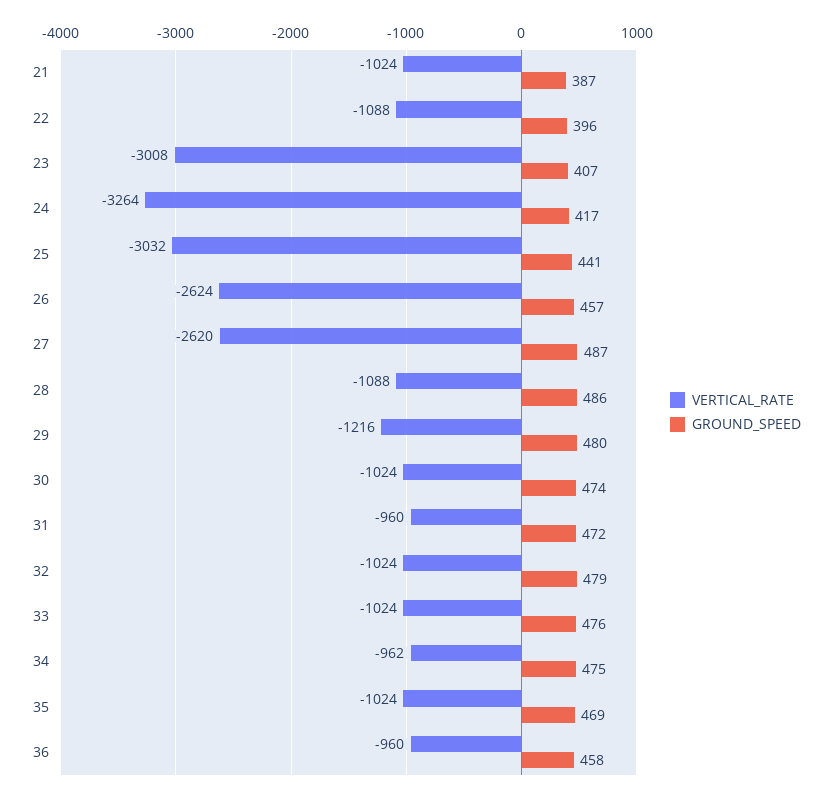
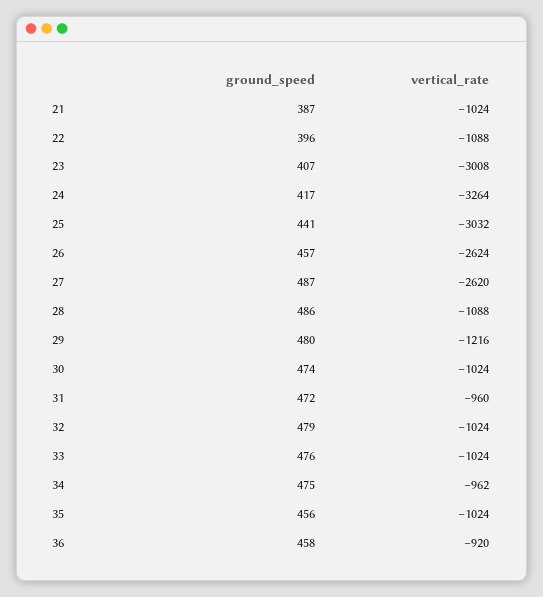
  {
    "VERTICAL_RATE": {
      "21": -1024,
      "22": -1088,
      "23": -3008,
      "24": -3264,
      "25": -3032,
      "26": -2624,
      "27": -2620,
      "28": -1088,
      "29": -1216,
      "30": -1024,
      "31": -960,
      "32": -1024,
      "33": -1024,
      "34": -962,
      "35": -1024,
-     "36": -960
+     "36": -920
    },
    "GROUND_SPEED": {
      "21": 387,
      "22": 396,
      "23": 407,
      "24": 417,
      "25": 441,
      "26": 457,
      "27": 487,
      "28": 486,
      "29": 480,
      "30": 474,
      "31": 472,
      "32": 479,
      "33": 476,
      "34": 475,
-     "35": 469,
+     "35": 456,
      "36": 458
    }
  }

